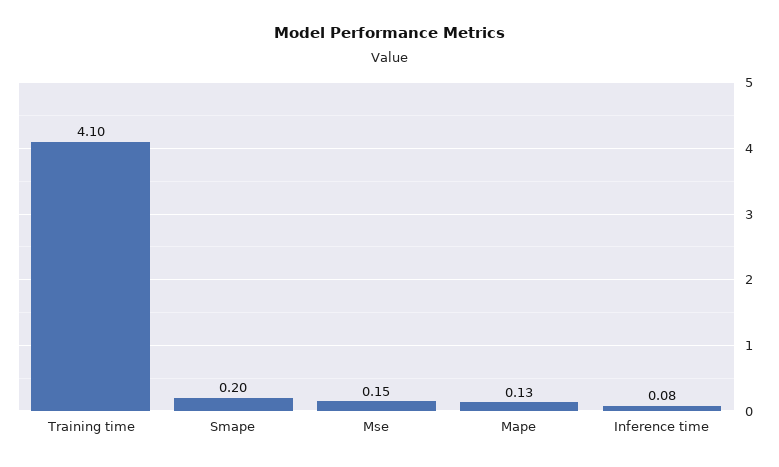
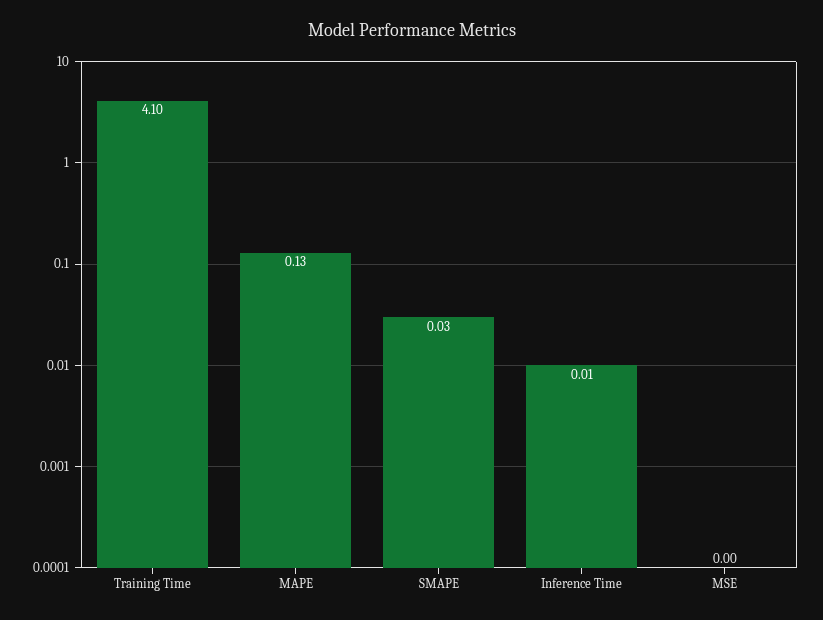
  {
    "Training time": 4.1,
-   "Smape": 0.2,
+   "Smape": 0.03,
-   "Mse": 0.15,
+   "Mse": 0,
    "Mape": 0.13,
-   "Inference time": 0.08
+   "Inference time": 0.01
  }

